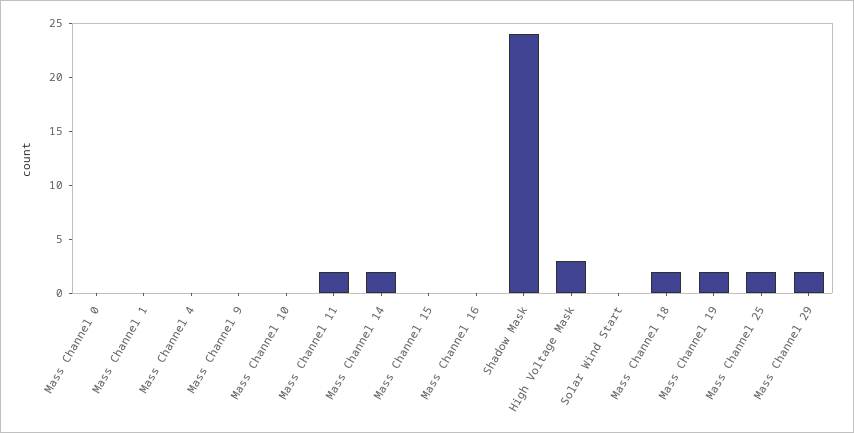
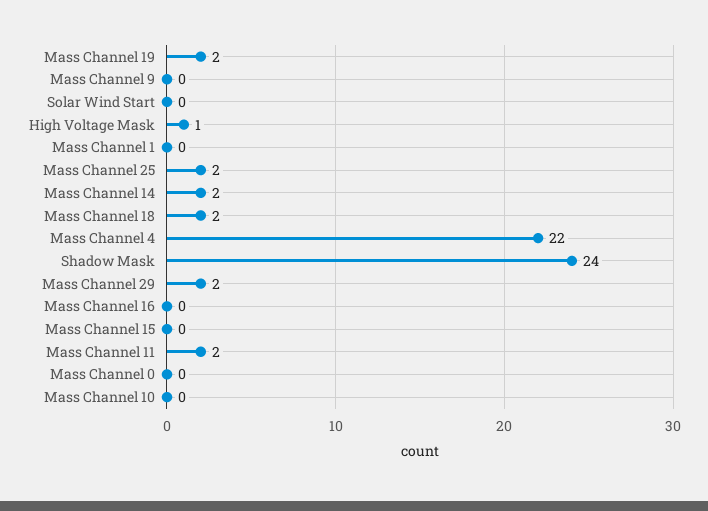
  {
    "Mass Channel 0": 0,
    "Mass Channel 1": 0,
-   "Mass Channel 4": 0,
+   "Mass Channel 4": 22,
    "Mass Channel 9": 0,
    "Mass Channel 10": 0,
    "Mass Channel 11": 2,
    "Mass Channel 14": 2,
    "Mass Channel 15": 0,
    "Mass Channel 16": 0,
    "Shadow Mask": 24,
-   "High Voltage Mask": 3,
+   "High Voltage Mask": 1,
    "Solar Wind Start": 0,
    "Mass Channel 18": 2,
    "Mass Channel 19": 2,
    "Mass Channel 25": 2,
    "Mass Channel 29": 2
  }

